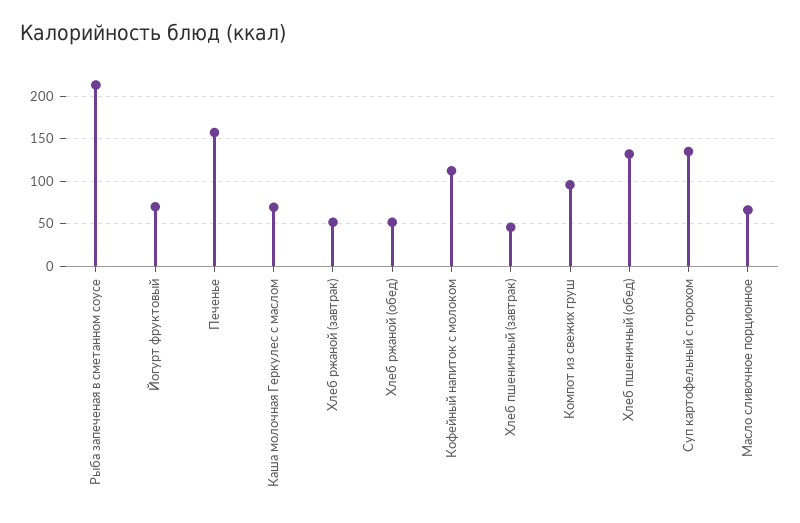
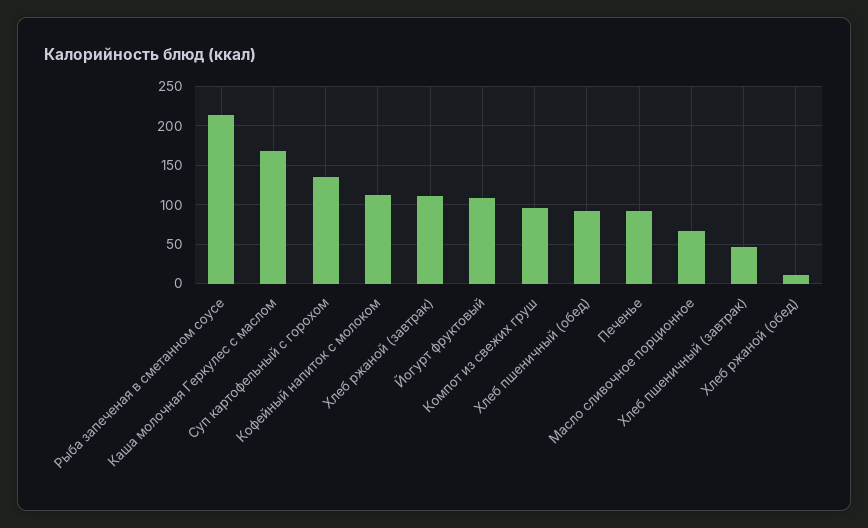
  {
    "Рыба запеченая в сметанном соусе": 210,
-   "Йогурт фруктовый": 70,
+   "Йогурт фруктовый": 110,
-   "Печенье": 160,
+   "Печенье": 90,
-   "Каша молочная Геркулес с маслом": 70,
+   "Каша молочная Геркулес с маслом": 170,
-   "Хлеб ржаной (завтрак)": 50,
+   "Хлеб ржаной (завтрак)": 110,
-   "Хлеб ржаной (обед)": 50,
+   "Хлеб ржаной (обед)": 10,
    "Кофейный напиток с молоком": 110,
    "Хлеб пшеничный (завтрак)": 50,
    "Компот из свежих груш": 100,
-   "Хлеб пшеничный (обед)": 130,
+   "Хлеб пшеничный (обед)": 90,
    "Суп картофельный с горохом": 140,
    "Масло сливочное порционное": 70
  }

